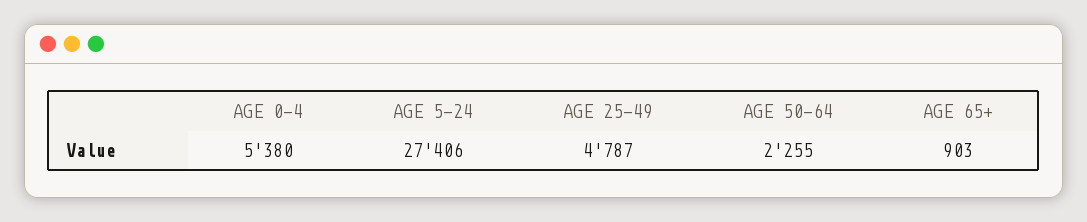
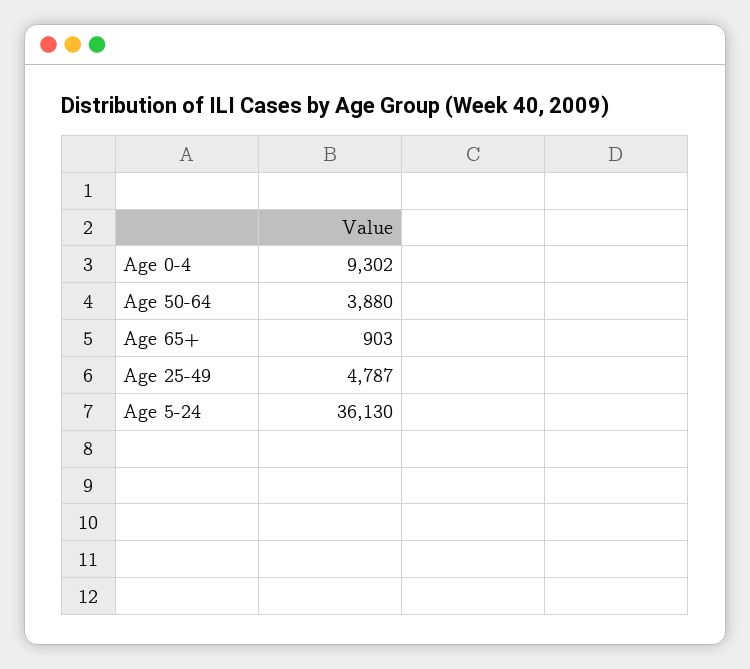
  {
-   "AGE 0-4": 5380,
+   "AGE 0-4": 9302,
-   "AGE 5-24": 27406,
+   "AGE 5-24": 36130,
    "AGE 25-49": 4787,
-   "AGE 50-64": 2255,
+   "AGE 50-64": 3880,
    "AGE 65+": 903
  }

